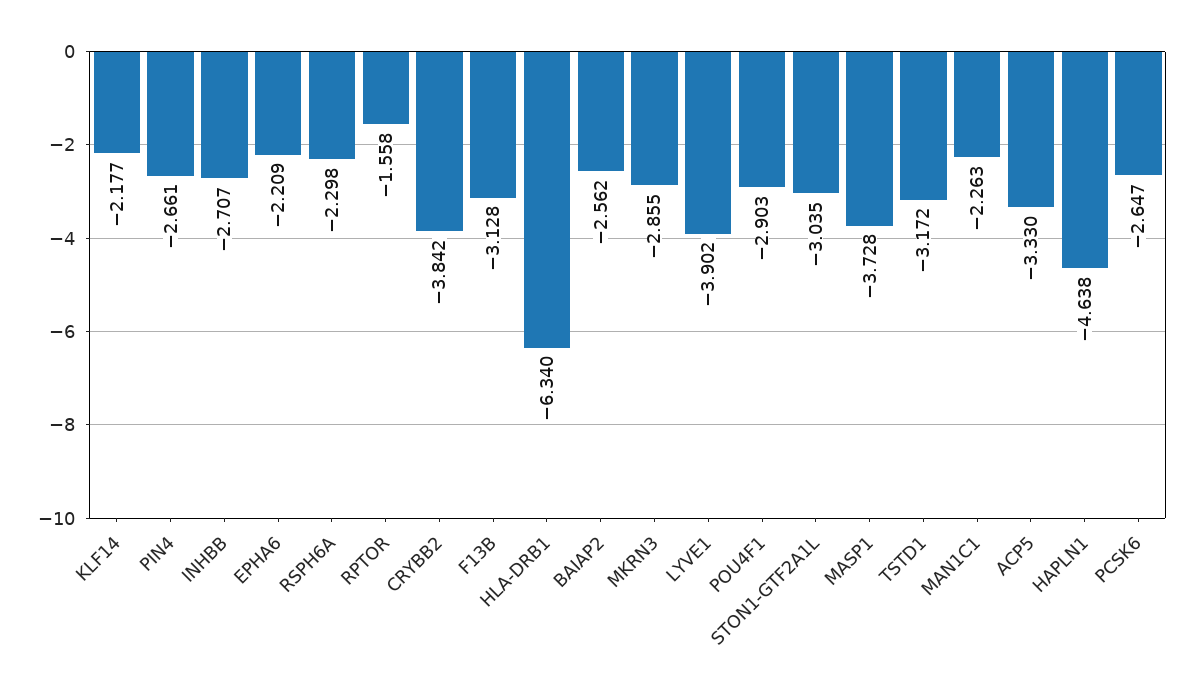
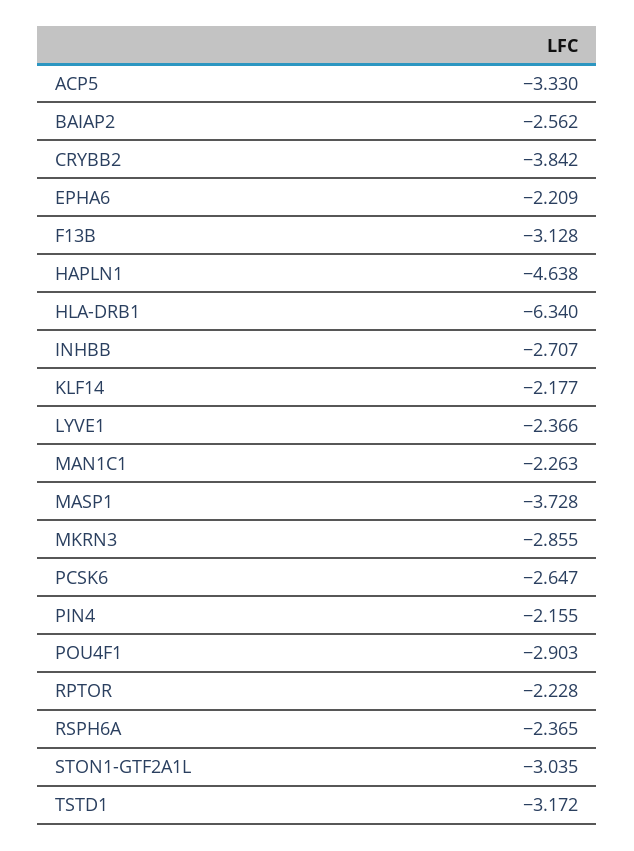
  {
    "KLF14": -2.177,
-   "PIN4": -2.661,
+   "PIN4": -2.155,
    "INHBB": -2.707,
    "EPHA6": -2.209,
-   "RSPH6A": -2.298,
+   "RSPH6A": -2.365,
-   "RPTOR": -1.558,
+   "RPTOR": -2.228,
    "CRYBB2": -3.842,
    "F13B": -3.128,
    "HLA-DRB1": -6.34,
    "BAIAP2": -2.562,
    "MKRN3": -2.855,
-   "LYVE1": -3.902,
+   "LYVE1": -2.366,
    "POU4F1": -2.903,
    "STON1-GTF2A1L": -3.035,
    "MASP1": -3.728,
    "TSTD1": -3.172,
    "MAN1C1": -2.263,
    "ACP5": -3.33,
    "HAPLN1": -4.638,
    "PCSK6": -2.647
  }

